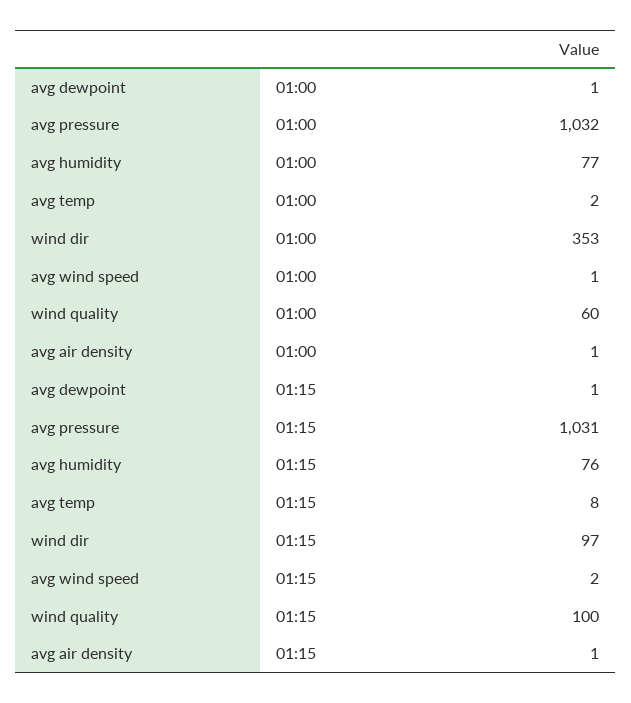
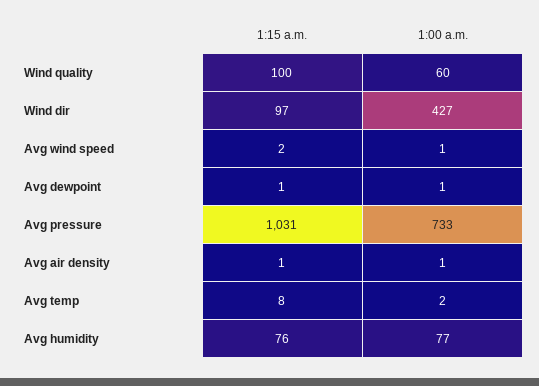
  {
    "avg dewpoint": {
      "01:00": 1,
      "01:15": 1
    },
    "avg pressure": {
-     "01:00": 1032,
+     "01:00": 733,
      "01:15": 1031
    },
    "avg humidity": {
      "01:00": 77,
      "01:15": 76
    },
    "avg temp": {
      "01:00": 2,
      "01:15": 8
    },
    "wind dir": {
-     "01:00": 353,
+     "01:00": 427,
      "01:15": 97
    },
    "avg wind speed": {
      "01:00": 1,
      "01:15": 2
    },
    "wind quality": {
      "01:00": 60,
      "01:15": 100
    },
    "avg air density": {
      "01:00": 1,
      "01:15": 1
    }
  }

